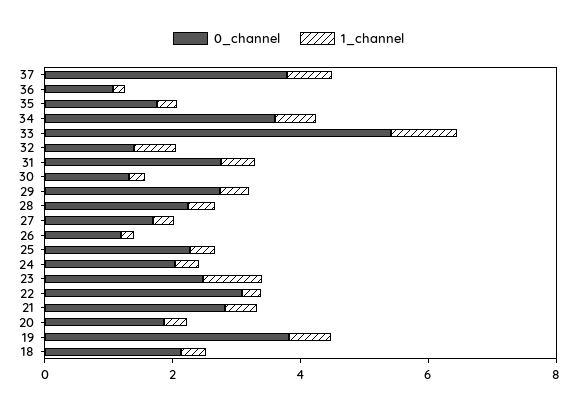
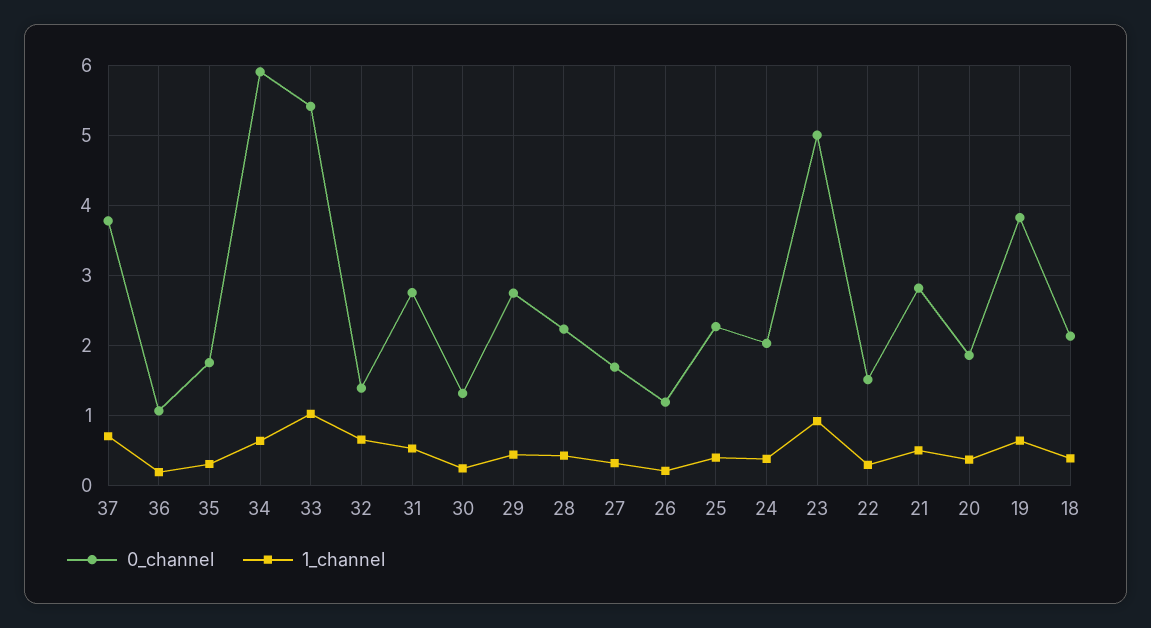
  {
    "0_channel": {
      "37": 3.8,
      "36": 1.1,
      "35": 1.8,
-     "34": 3.5,
+     "34": 5.9,
      "33": 5.4,
      "32": 1.4,
      "31": 2.8,
      "30": 1.3,
      "29": 2.7,
      "28": 2.2,
      "27": 1.7,
      "26": 1.2,
      "25": 2.3,
      "24": 2,
-     "23": 2.5,
+     "23": 5,
-     "22": 3,
+     "22": 1.5,
      "21": 2.8,
      "20": 1.9,
      "19": 3.8,
      "18": 2.1
    },
    "1_channel": {
      "37": 0.7,
      "36": 0.2,
      "35": 0.3,
      "34": 0.6,
      "33": 1,
      "32": 0.7,
      "31": 0.5,
      "30": 0.2,
      "29": 0.4,
      "28": 0.4,
      "27": 0.3,
      "26": 0.2,
      "25": 0.4,
      "24": 0.4,
      "23": 0.9,
      "22": 0.3,
      "21": 0.5,
      "20": 0.4,
      "19": 0.6,
      "18": 0.4
    }
  }

